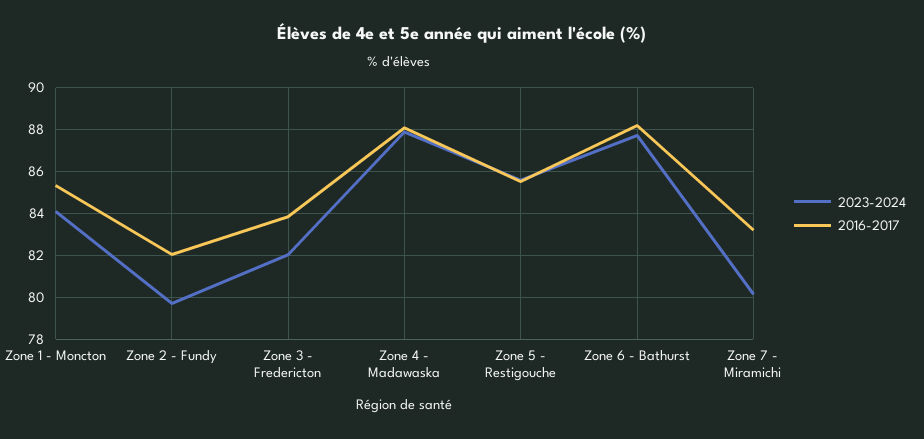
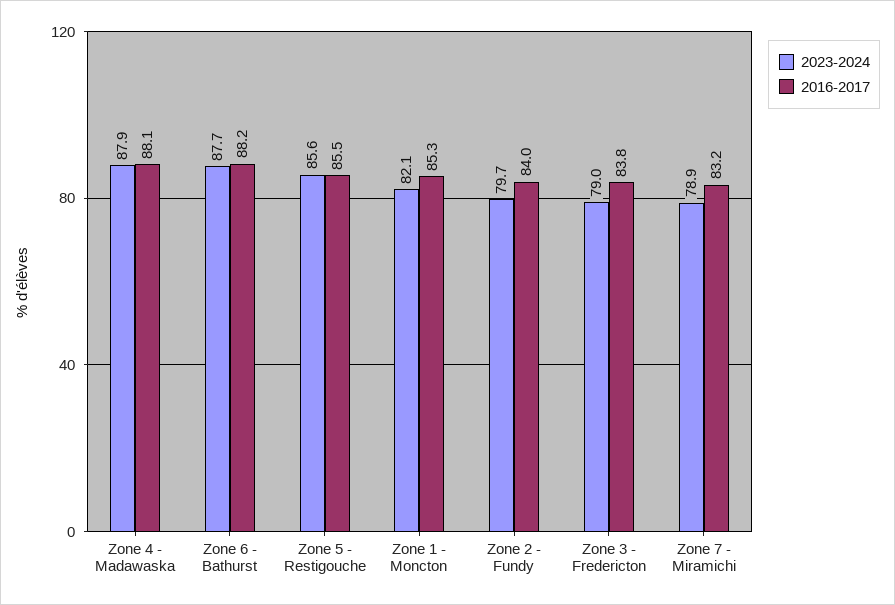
  {
    "2023-2024": {
-     "Zone 1 - Moncton": 84,
+     "Zone 1 - Moncton": 82.1,
      "Zone 2 - Fundy": 79.7,
-     "Zone 3 - Fredericton": 82,
+     "Zone 3 - Fredericton": 79,
      "Zone 4 - Madawaska": 87.9,
      "Zone 5 - Restigouche": 85.6,
      "Zone 6 - Bathurst": 87.7,
-     "Zone 7 - Miramichi": 80
+     "Zone 7 - Miramichi": 78.9
    },
    "2016-2017": {
      "Zone 1 - Moncton": 85.3,
-     "Zone 2 - Fundy": 82,
+     "Zone 2 - Fundy": 84,
      "Zone 3 - Fredericton": 83.8,
      "Zone 4 - Madawaska": 88.1,
      "Zone 5 - Restigouche": 85.5,
      "Zone 6 - Bathurst": 88.2,
      "Zone 7 - Miramichi": 83.2
    }
  }

